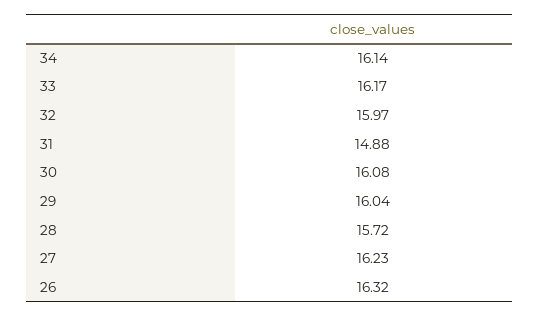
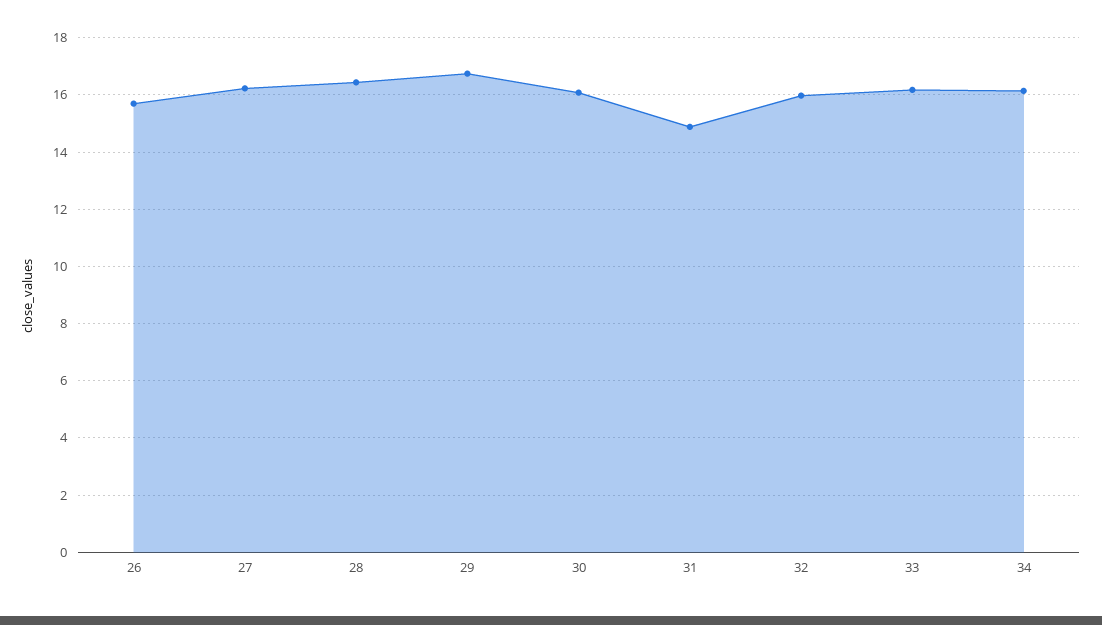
  {
    "34": 16.14,
    "33": 16.17,
    "32": 15.97,
    "31": 14.88,
    "30": 16.08,
-   "29": 16.04,
+   "29": 16.75,
-   "28": 15.72,
+   "28": 16.5,
    "27": 16.23,
-   "26": 16.32
+   "26": 15.75
  }

